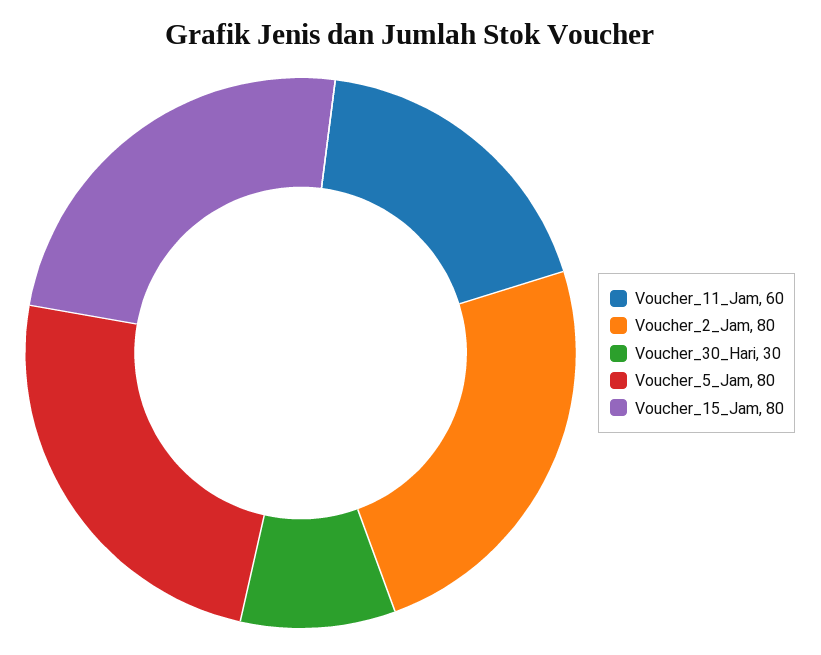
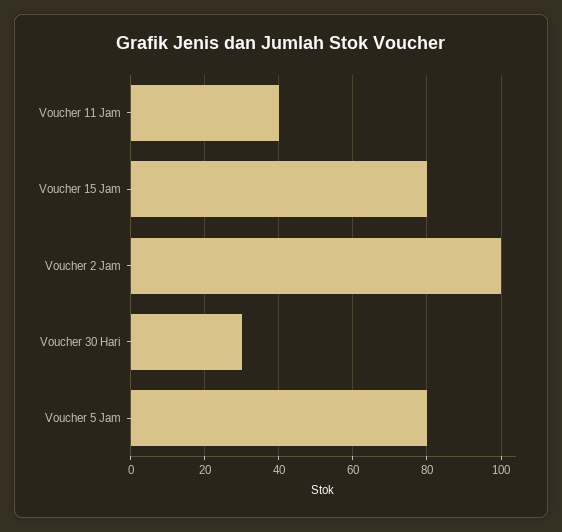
  {
-   "Voucher_11_Jam": 60,
+   "Voucher_11_Jam": 40,
-   "Voucher_2_Jam": 80,
+   "Voucher_2_Jam": 100,
    "Voucher_30_Hari": 30,
    "Voucher_5_Jam": 80,
    "Voucher_15_Jam": 80
  }

